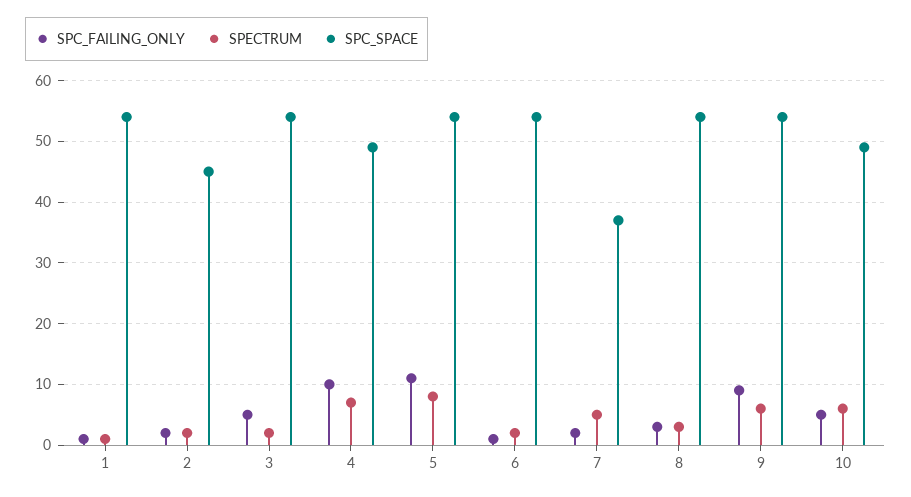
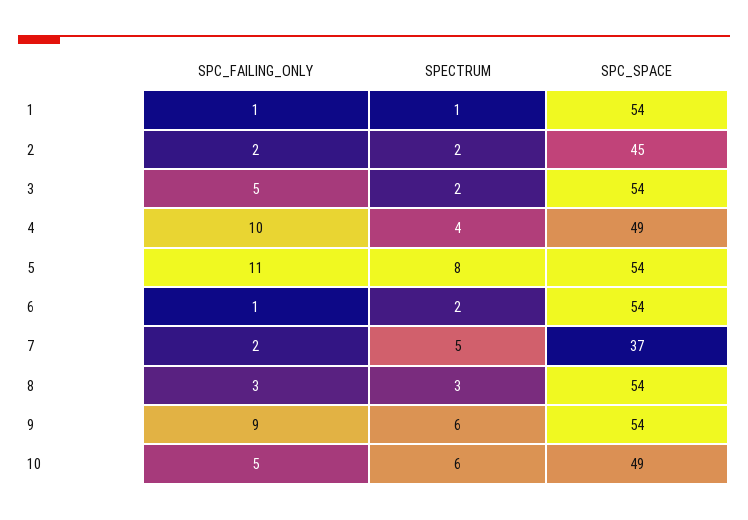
  {
    "SPC_FAILING_ONLY": {
      "1": 1,
      "2": 2,
      "3": 5,
      "4": 10,
      "5": 11,
      "6": 1,
      "7": 2,
      "8": 3,
      "9": 9,
      "10": 5
    },
    "SPECTRUM": {
      "1": 1,
      "2": 2,
      "3": 2,
-     "4": 7,
+     "4": 4,
      "5": 8,
      "6": 2,
      "7": 5,
      "8": 3,
      "9": 6,
      "10": 6
    },
    "SPC_SPACE": {
      "1": 54,
      "2": 45,
      "3": 54,
      "4": 49,
      "5": 54,
      "6": 54,
      "7": 37,
      "8": 54,
      "9": 54,
      "10": 49
    }
  }

